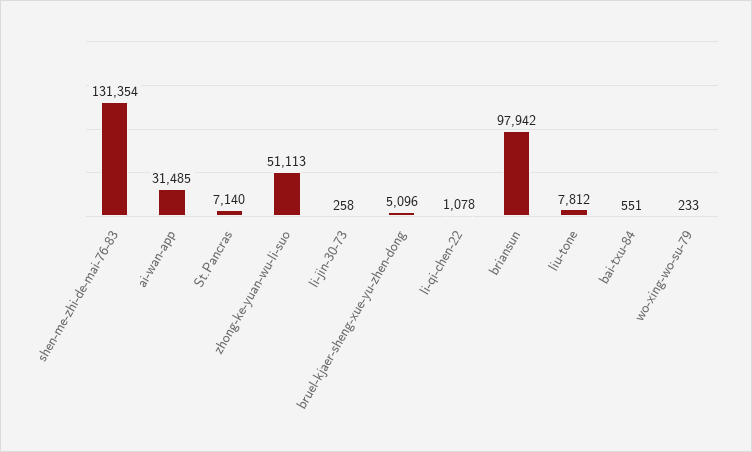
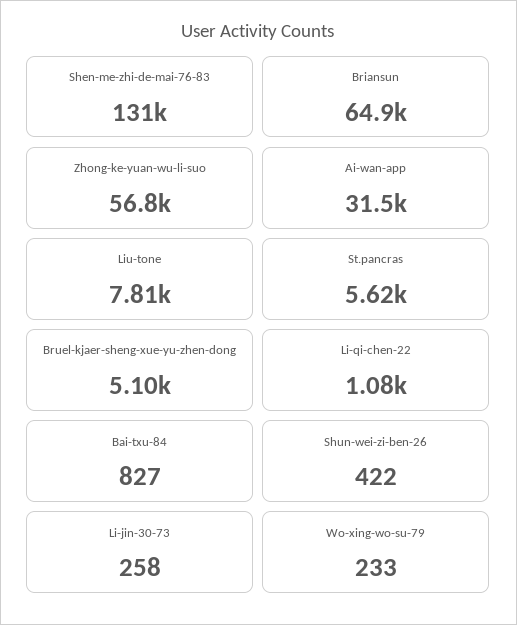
  {
    "shen-me-zhi-de-mai-76-83": 131354,
    "ai-wan-app": 31485,
-   "St.Pancras": 7140,
+   "St.Pancras": 5620,
-   "zhong-ke-yuan-wu-li-suo": 51113,
+   "zhong-ke-yuan-wu-li-suo": 56800,
    "li-jin-30-73": 258,
    "bruel-kjaer-sheng-xue-yu-zhen-dong": 5096,
    "li-qi-chen-22": 1078,
-   "briansun": 97942,
+   "briansun": 64900,
    "liu-tone": 7812,
-   "bai-txu-84": 551,
+   "bai-txu-84": 827,
-   "wo-xing-wo-su-79": 233
+   "wo-xing-wo-su-79": 233,
+   "Shun-wei-zi-ben-26": 422
  }

